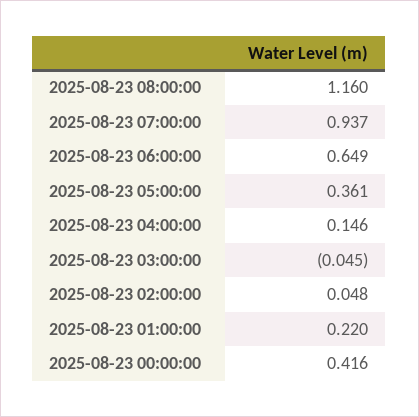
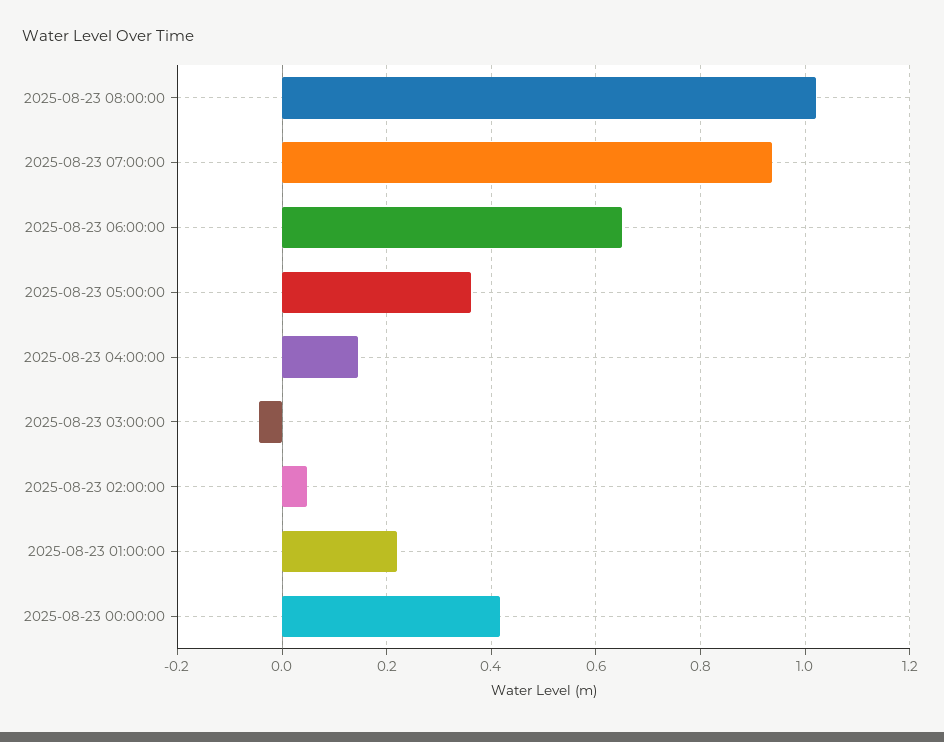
  {
-   "2025-08-23 08:00:00": 1.16,
+   "2025-08-23 08:00:00": 1.02,
    "2025-08-23 07:00:00": 0.937,
    "2025-08-23 06:00:00": 0.649,
    "2025-08-23 05:00:00": 0.361,
    "2025-08-23 04:00:00": 0.146,
    "2025-08-23 03:00:00": -0.045,
    "2025-08-23 02:00:00": 0.048,
    "2025-08-23 01:00:00": 0.22,
    "2025-08-23 00:00:00": 0.416
  }

